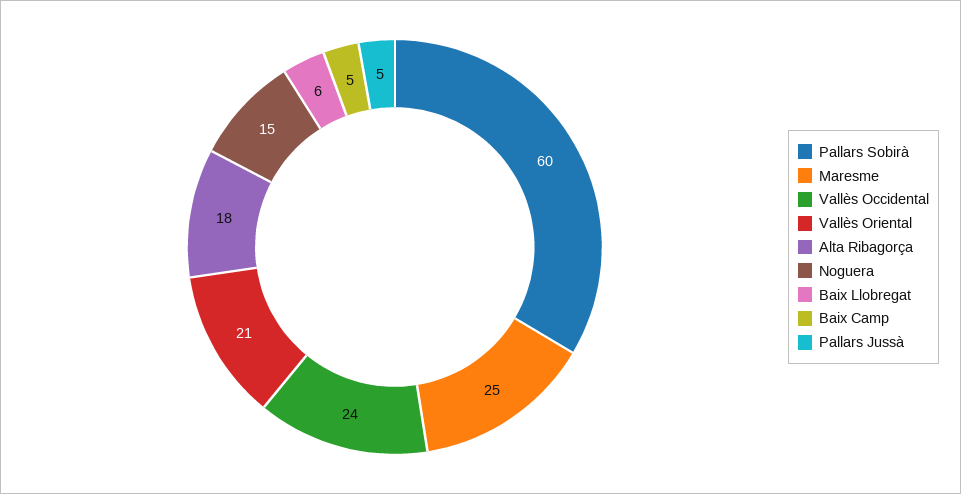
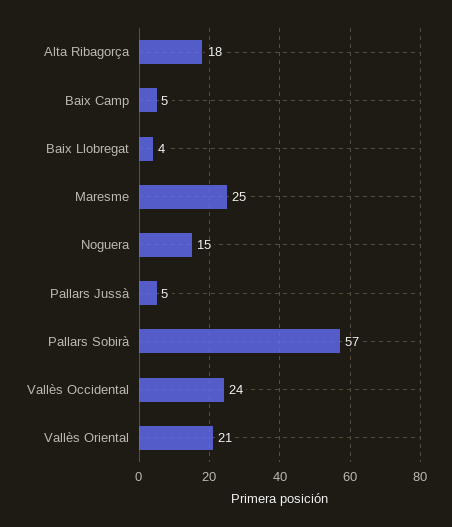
  {
-   "Pallars Sobirà": 60,
+   "Pallars Sobirà": 57,
    "Maresme": 25,
    "Vallès Occidental": 24,
    "Vallès Oriental": 21,
    "Alta Ribagorça": 18,
    "Noguera": 15,
-   "Baix Llobregat": 6,
+   "Baix Llobregat": 4,
    "Baix Camp": 5,
    "Pallars Jussà": 5
  }

